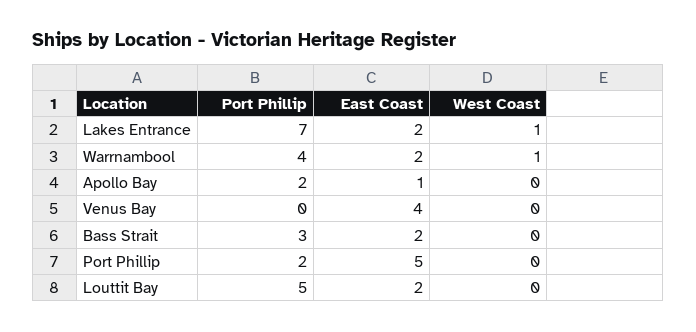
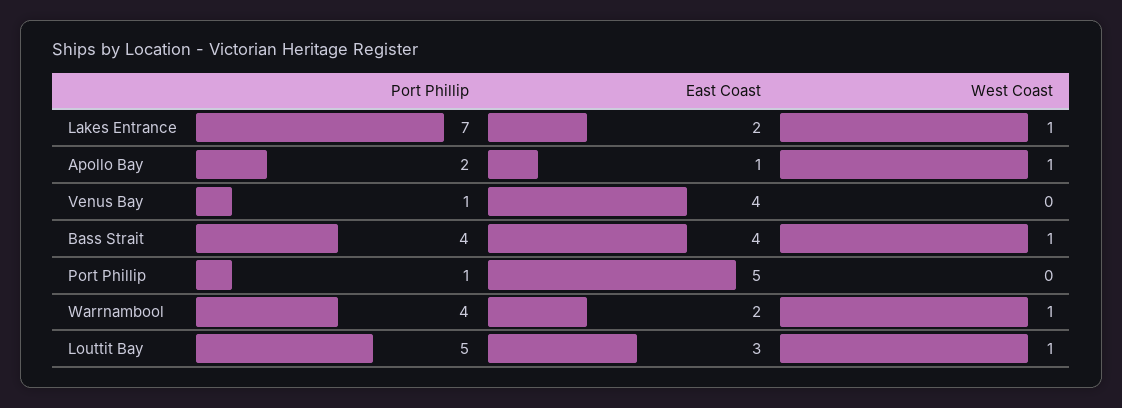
  {
    "Port Phillip": {
      "Lakes Entrance": 7,
      "Warrnambool": 4,
      "Apollo Bay": 2,
-     "Venus Bay": 0,
+     "Venus Bay": 1,
-     "Bass Strait": 3,
+     "Bass Strait": 4,
-     "Port Phillip": 2,
+     "Port Phillip": 1,
      "Louttit Bay": 5
    },
    "East Coast": {
      "Lakes Entrance": 2,
      "Warrnambool": 2,
      "Apollo Bay": 1,
      "Venus Bay": 4,
-     "Bass Strait": 2,
+     "Bass Strait": 4,
      "Port Phillip": 5,
-     "Louttit Bay": 2
+     "Louttit Bay": 3
    },
    "West Coast": {
      "Lakes Entrance": 1,
      "Warrnambool": 1,
-     "Apollo Bay": 0,
+     "Apollo Bay": 1,
      "Venus Bay": 0,
-     "Bass Strait": 0,
+     "Bass Strait": 1,
      "Port Phillip": 0,
-     "Louttit Bay": 0
+     "Louttit Bay": 1
    }
  }

